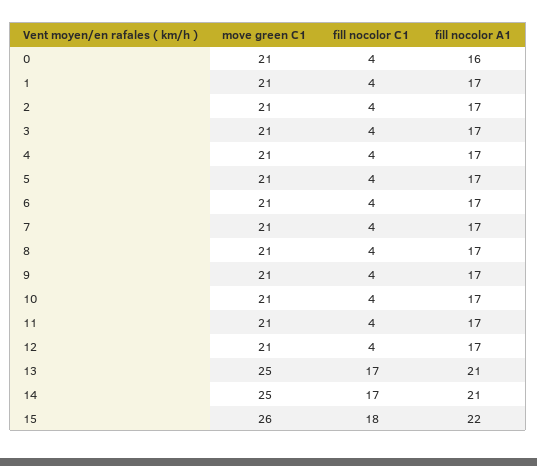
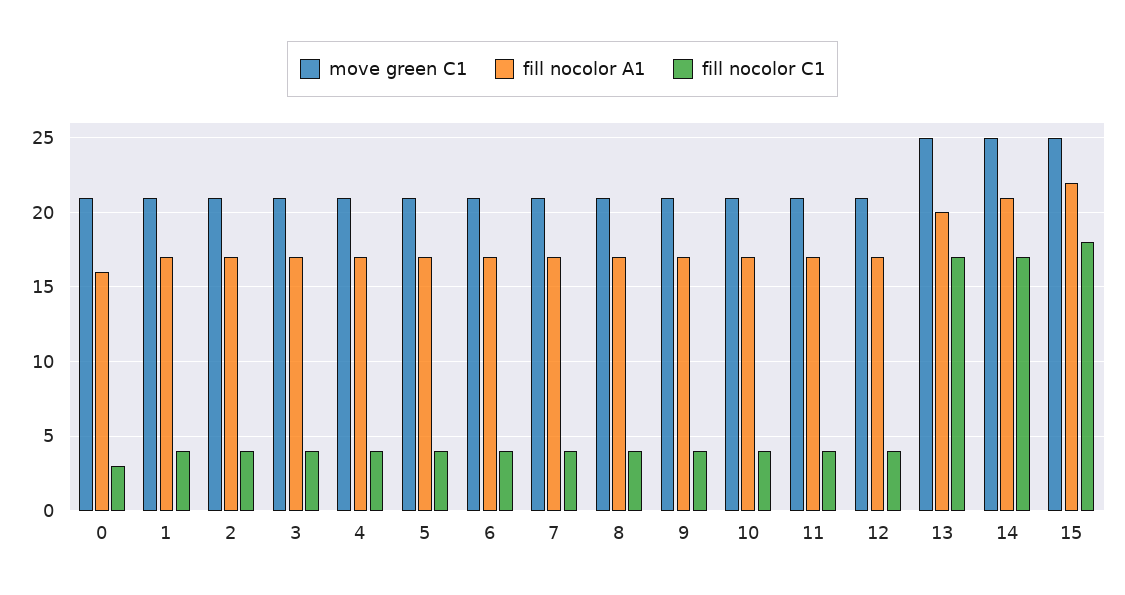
  {
    "move green C1": {
      "0": 21,
      "1": 21,
      "2": 21,
      "3": 21,
      "4": 21,
      "5": 21,
      "6": 21,
      "7": 21,
      "8": 21,
      "9": 21,
      "10": 21,
      "11": 21,
      "12": 21,
      "13": 25,
      "14": 25,
-     "15": 26
+     "15": 25
    },
    "fill nocolor C1": {
-     "0": 4,
+     "0": 3,
      "1": 4,
      "2": 4,
      "3": 4,
      "4": 4,
      "5": 4,
      "6": 4,
      "7": 4,
      "8": 4,
      "9": 4,
      "10": 4,
      "11": 4,
      "12": 4,
      "13": 17,
      "14": 17,
      "15": 18
    },
    "fill nocolor A1": {
      "0": 16,
      "1": 17,
      "2": 17,
      "3": 17,
      "4": 17,
      "5": 17,
      "6": 17,
      "7": 17,
      "8": 17,
      "9": 17,
      "10": 17,
      "11": 17,
      "12": 17,
-     "13": 21,
+     "13": 20,
      "14": 21,
      "15": 22
    }
  }

